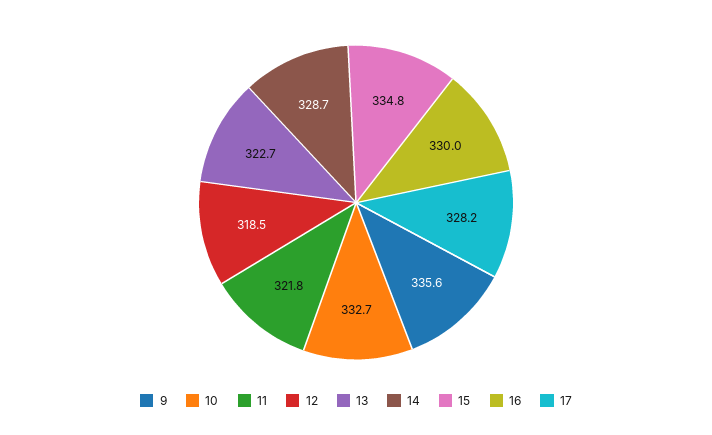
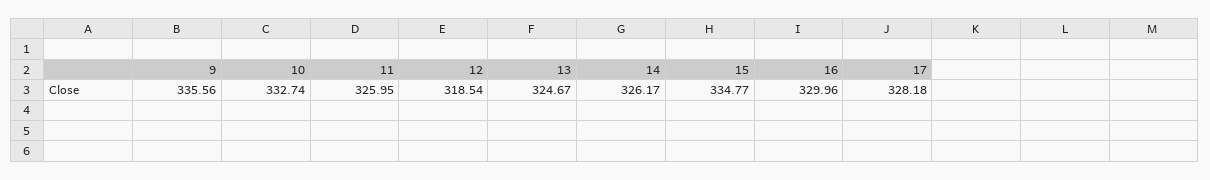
  {
    "9": 335.56,
    "10": 332.74,
-   "11": 321.8,
+   "11": 325.95,
    "12": 318.54,
-   "13": 322.7,
+   "13": 324.67,
-   "14": 328.7,
+   "14": 326.17,
    "15": 334.77,
    "16": 329.96,
    "17": 328.18
  }

